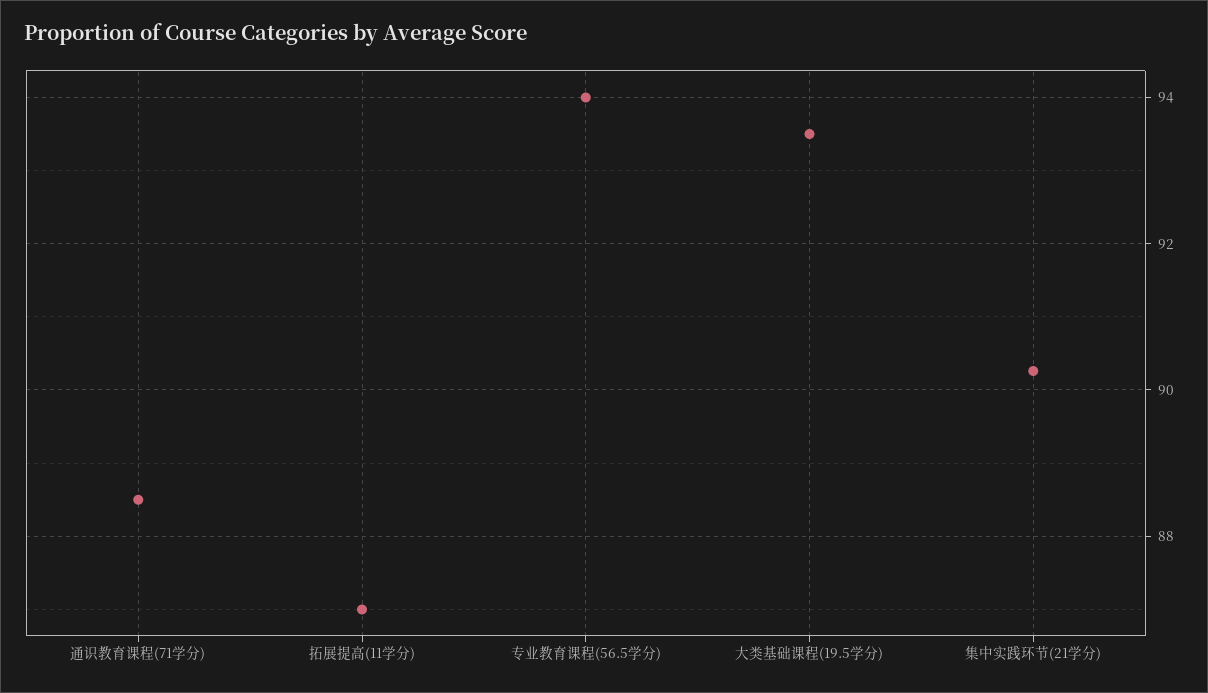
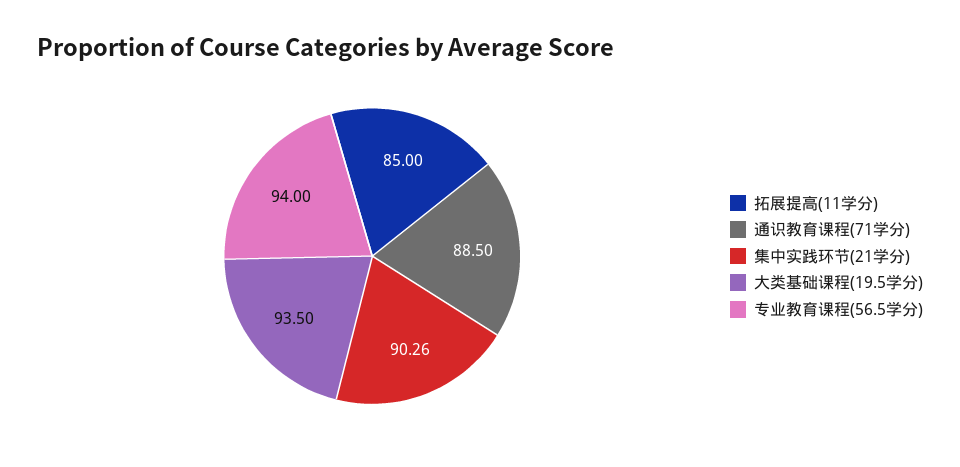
  {
    "通识教育课程(71学分)": 88.5,
-   "拓展提高(11学分)": 87,
+   "拓展提高(11学分)": 85,
    "专业教育课程(56.5学分)": 94,
    "大类基础课程(19.5学分)": 93.5,
    "集中实践环节(21学分)": 90.26
  }

